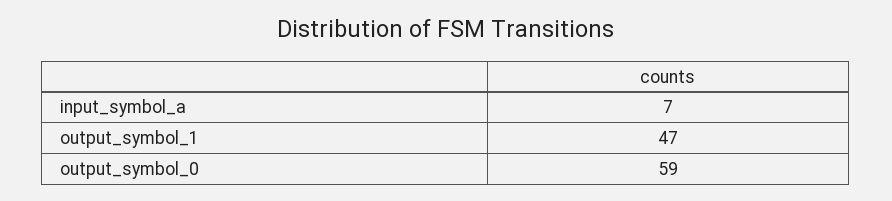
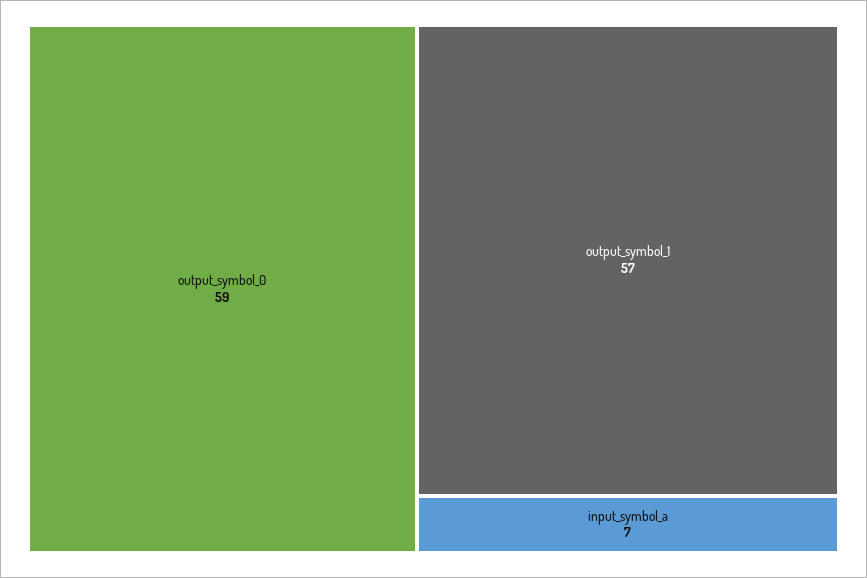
  {
    "input_symbol_a": 7,
-   "output_symbol_1": 47,
+   "output_symbol_1": 57,
    "output_symbol_0": 59
  }

